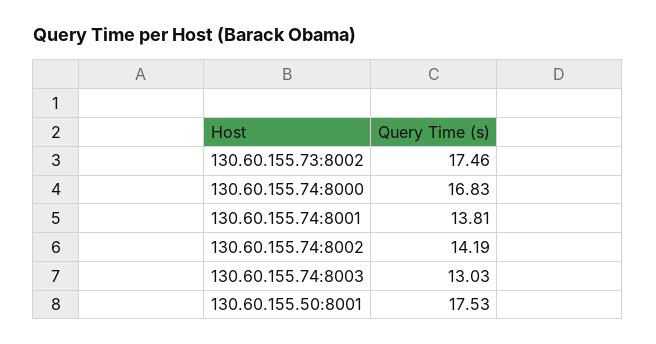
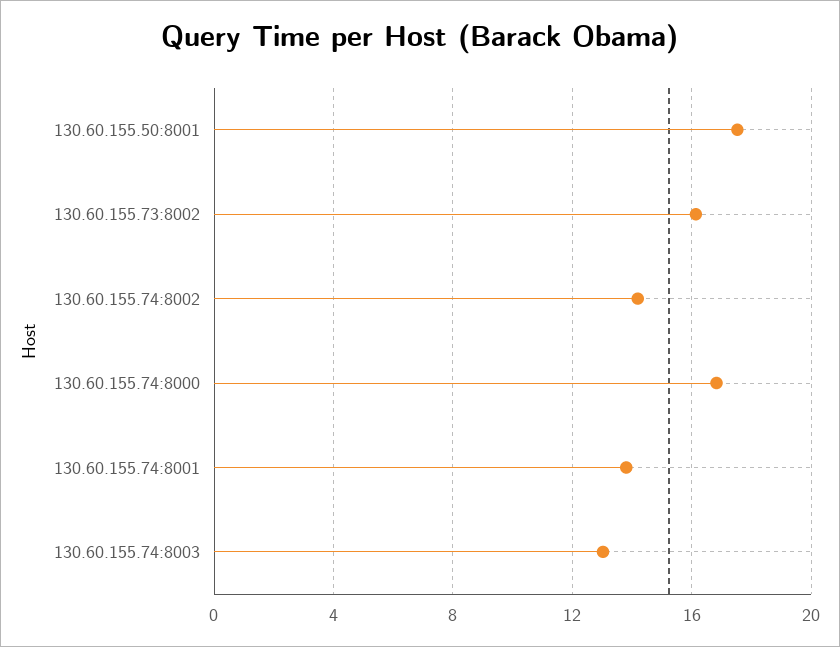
  {
-   "130.60.155.73:8002": 17.46,
+   "130.60.155.73:8002": 16,
    "130.60.155.74:8000": 16.83,
    "130.60.155.74:8001": 13.81,
    "130.60.155.74:8002": 14.19,
    "130.60.155.74:8003": 13.03,
    "130.60.155.50:8001": 17.53
  }

